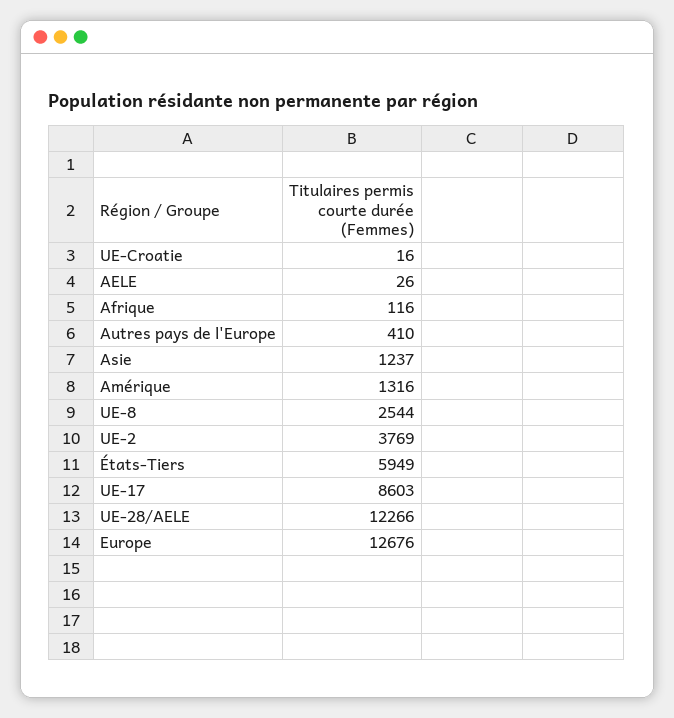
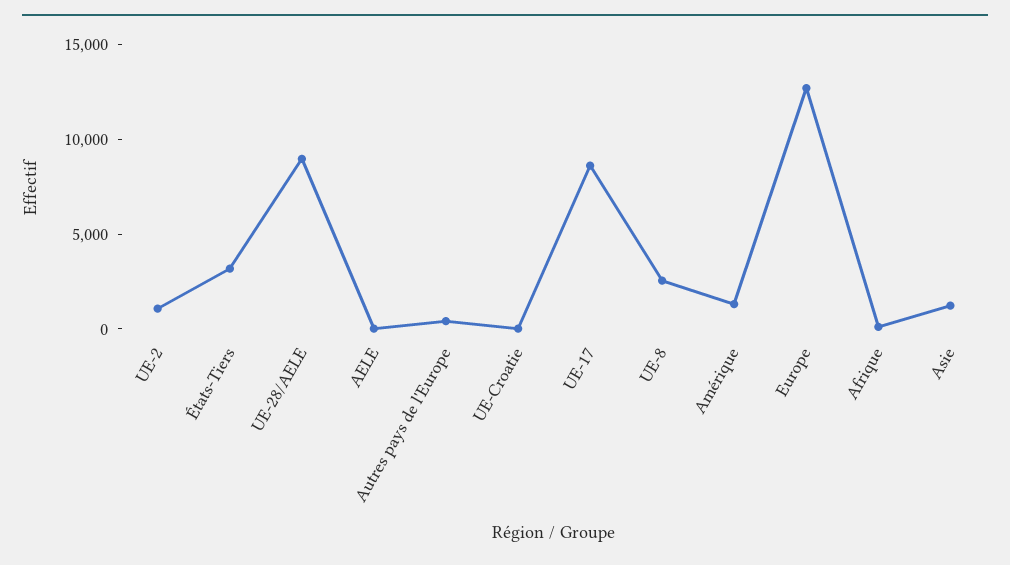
  {
    "UE-Croatie": 16,
    "AELE": 26,
    "Afrique": 116,
    "Autres pays de l'Europe": 410,
    "Asie": 1237,
    "Amérique": 1316,
    "UE-8": 2544,
-   "UE-2": 3769,
+   "UE-2": 1000,
-   "États-Tiers": 5949,
+   "États-Tiers": 3000,
    "UE-17": 8603,
-   "UE-28/AELE": 12266,
+   "UE-28/AELE": 9000,
    "Europe": 12676
  }

